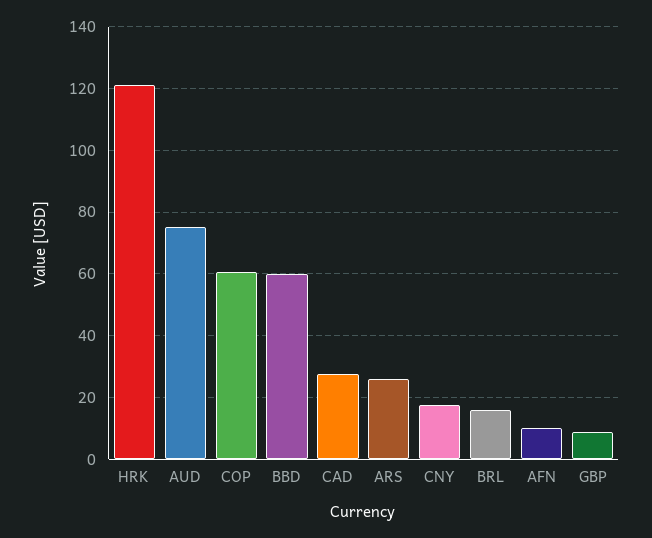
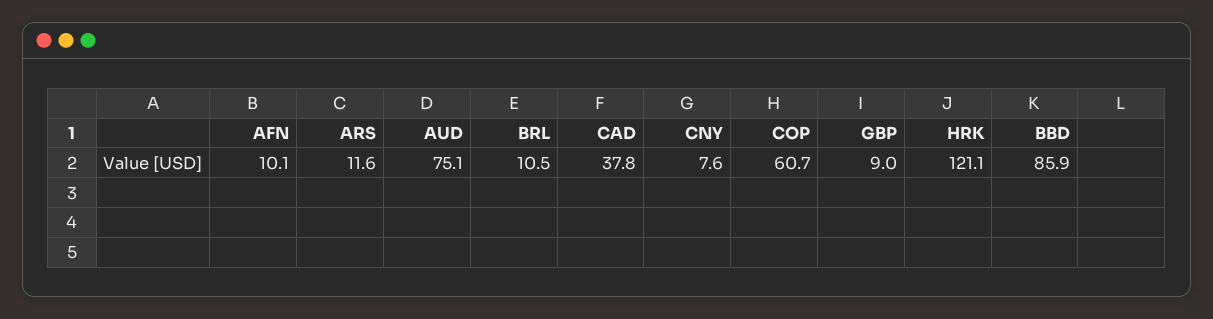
  {
    "HRK": 121.1,
    "AUD": 75.1,
    "COP": 60.7,
-   "BBD": 60,
+   "BBD": 85.9,
-   "CAD": 28,
+   "CAD": 37.8,
-   "ARS": 26,
+   "ARS": 11.6,
-   "CNY": 18,
+   "CNY": 7.6,
-   "BRL": 16,
+   "BRL": 10.5,
    "AFN": 10.1,
    "GBP": 9
  }

